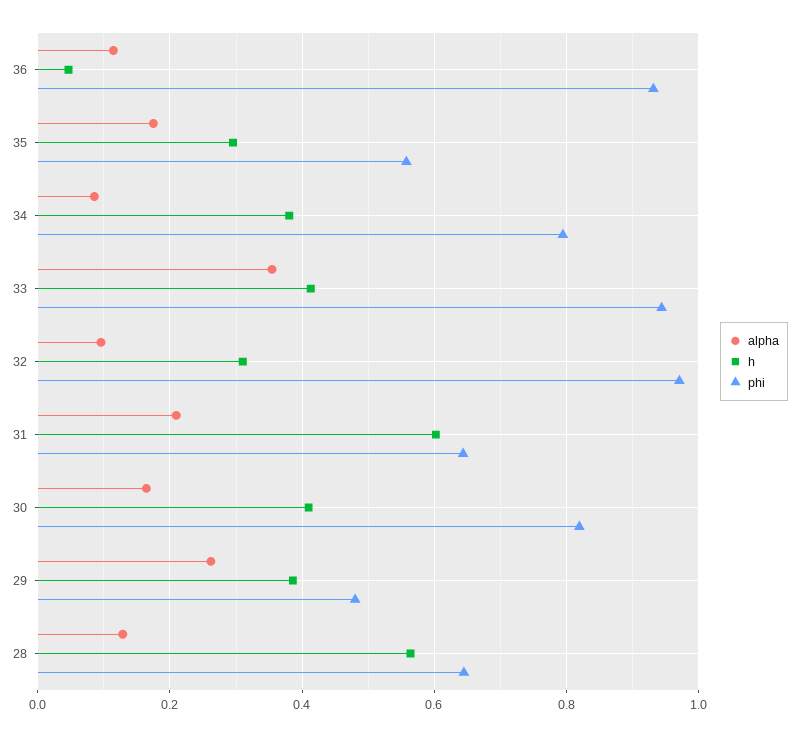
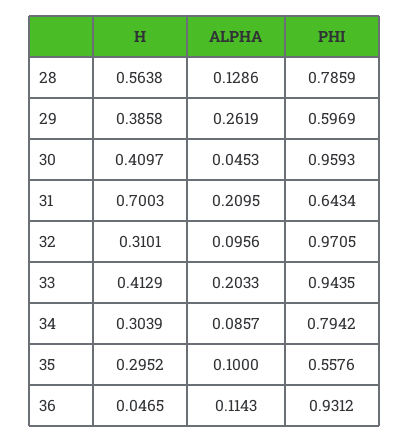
  {
    "alpha": {
      "36": 0.1143,
-     "35": 0.18,
+     "35": 0.1,
      "34": 0.0857,
-     "33": 0.36,
+     "33": 0.2033,
      "32": 0.0956,
      "31": 0.2095,
-     "30": 0.16,
+     "30": 0.0453,
      "29": 0.2619,
      "28": 0.1286
    },
    "h": {
      "36": 0.0465,
      "35": 0.2952,
-     "34": 0.38,
+     "34": 0.3039,
      "33": 0.4129,
      "32": 0.3101,
-     "31": 0.6,
+     "31": 0.7003,
      "30": 0.4097,
      "29": 0.3858,
      "28": 0.5638
    },
    "phi": {
      "36": 0.9312,
      "35": 0.5576,
      "34": 0.7942,
      "33": 0.9435,
      "32": 0.9705,
      "31": 0.6434,
-     "30": 0.82,
+     "30": 0.9593,
-     "29": 0.48,
+     "29": 0.5969,
-     "28": 0.64
+     "28": 0.7859
    }
  }

